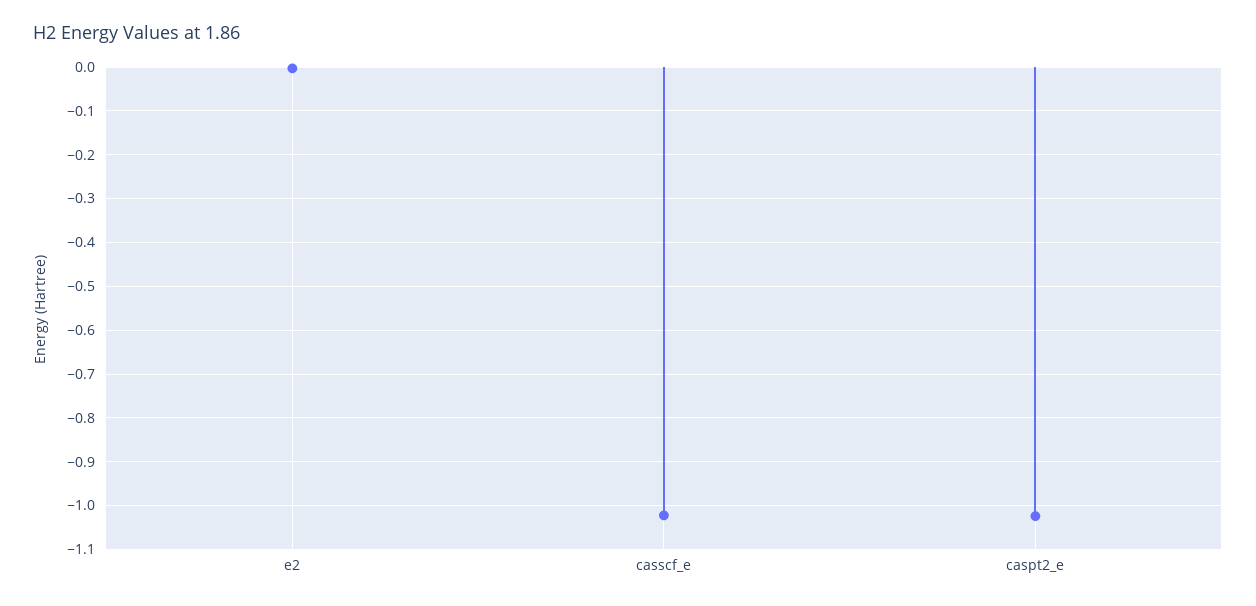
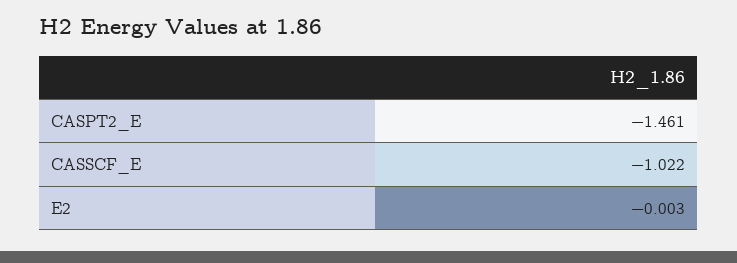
  {
    "e2": -0.003,
    "casscf_e": -1.022,
-   "caspt2_e": -1.02
+   "caspt2_e": -1.461
  }

